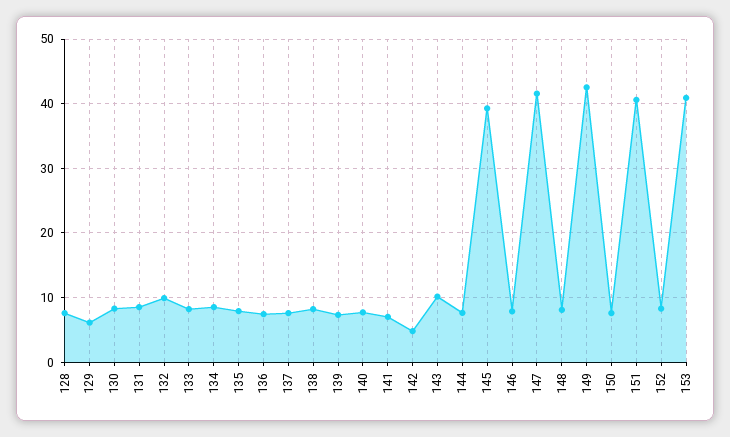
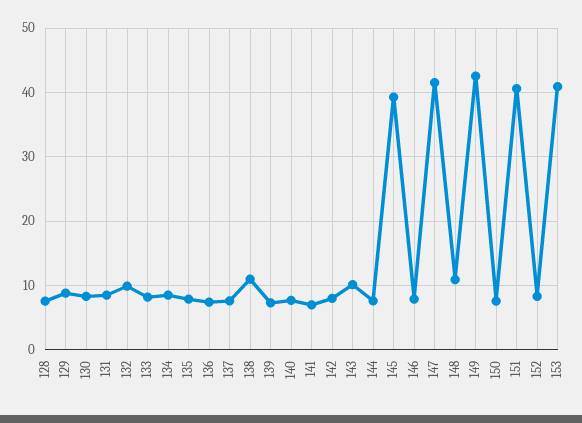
  {
    "128": 8,
-   "129": 6,
+   "129": 9,
    "130": 8,
    "131": 9,
    "132": 10,
    "133": 8,
    "134": 9,
    "135": 8,
    "136": 7,
    "137": 8,
-   "138": 8,
+   "138": 11,
    "139": 7,
    "140": 8,
    "141": 7,
-   "142": 5,
+   "142": 8,
    "143": 10,
    "144": 8,
    "145": 39,
    "146": 8,
    "147": 42,
-   "148": 8,
+   "148": 11,
    "149": 43,
    "150": 8,
    "151": 41,
    "152": 8,
    "153": 41
  }

